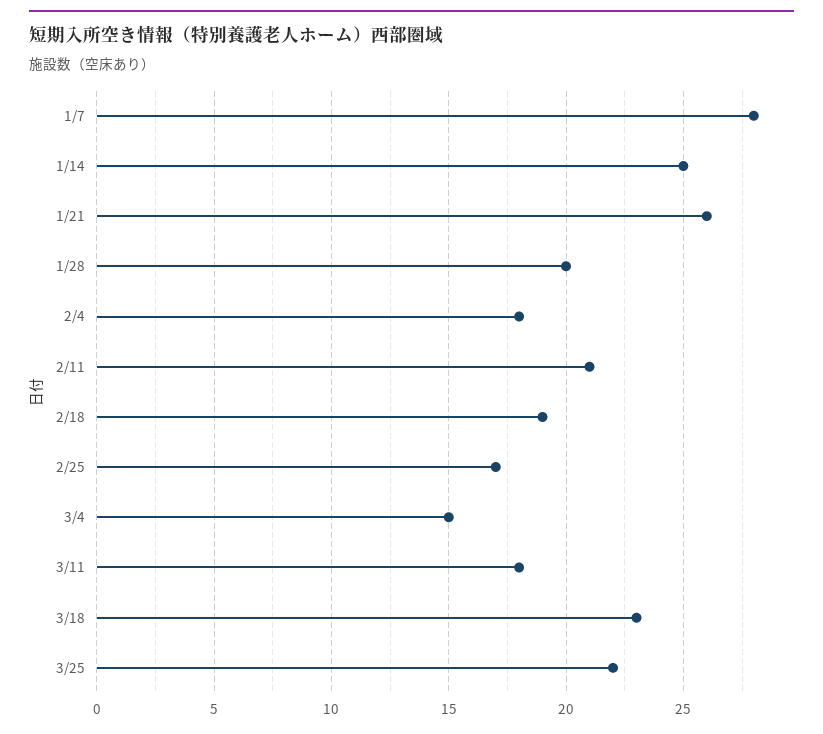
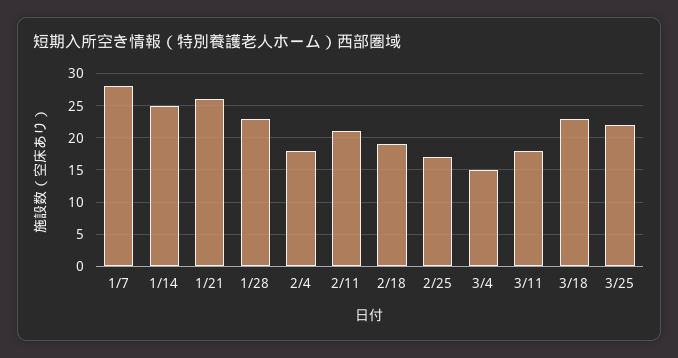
  {
    "1/7": 28,
    "1/14": 25,
    "1/21": 26,
-   "1/28": 20,
+   "1/28": 23,
    "2/4": 18,
    "2/11": 21,
    "2/18": 19,
    "2/25": 17,
    "3/4": 15,
    "3/11": 18,
    "3/18": 23,
    "3/25": 22
  }

